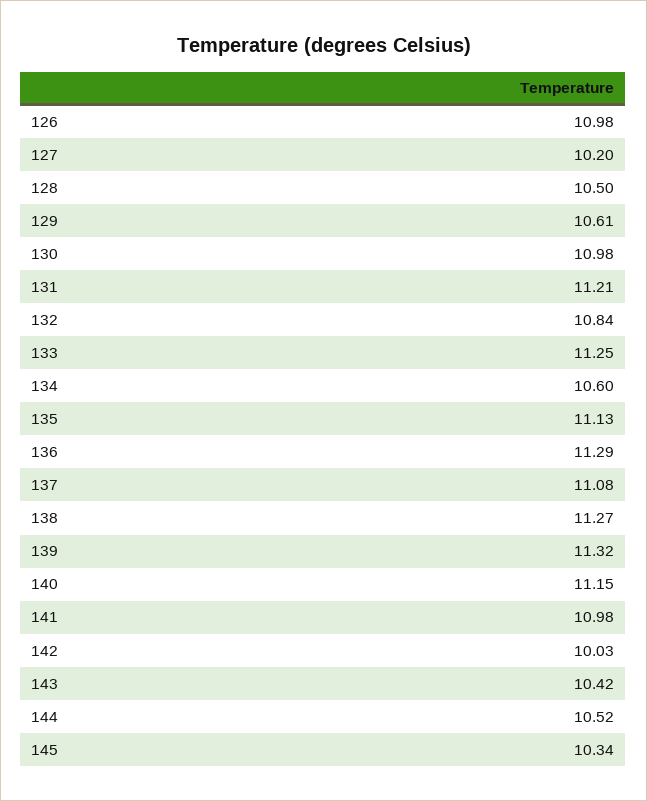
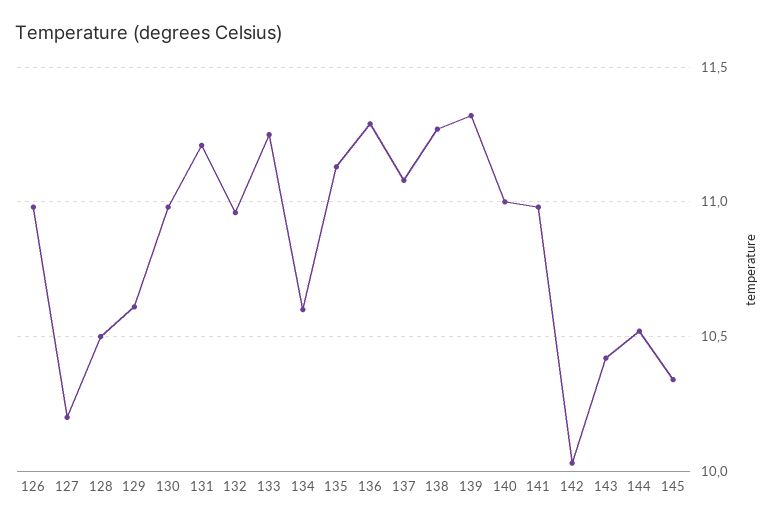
  {
    "126": 10.98,
    "127": 10.2,
    "128": 10.5,
    "129": 10.61,
    "130": 10.98,
    "131": 11.21,
-   "132": 10.84,
+   "132": 10.95,
    "133": 11.25,
    "134": 10.6,
    "135": 11.13,
    "136": 11.29,
    "137": 11.08,
    "138": 11.27,
    "139": 11.32,
-   "140": 11.15,
+   "140": 11,
    "141": 10.98,
    "142": 10.03,
    "143": 10.42,
    "144": 10.52,
    "145": 10.34
  }

